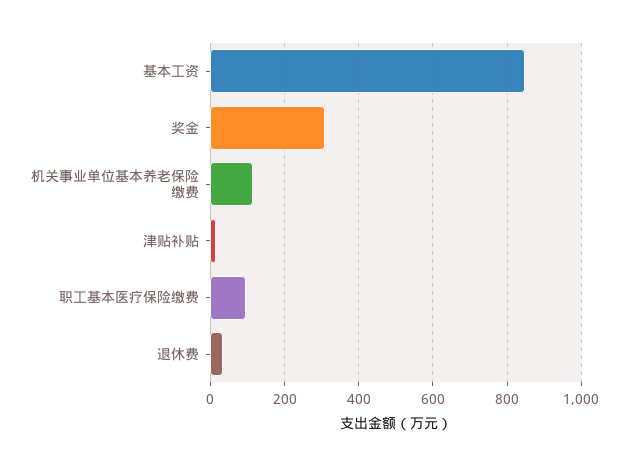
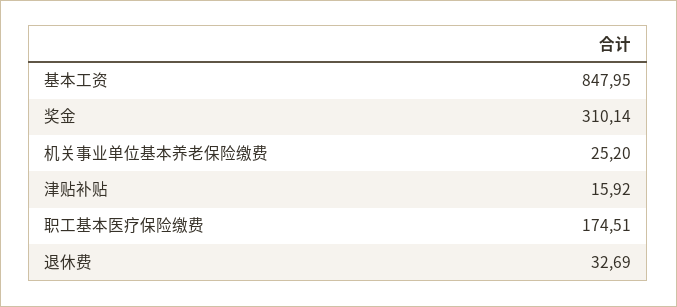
  {
    "基本工资": 847.95,
    "奖金": 310.14,
-   "机关事业单位基本养老保险缴费": 120,
+   "机关事业单位基本养老保险缴费": 25.2,
    "津贴补贴": 15.92,
-   "职工基本医疗保险缴费": 100,
+   "职工基本医疗保险缴费": 174.51,
    "退休费": 32.69
  }

